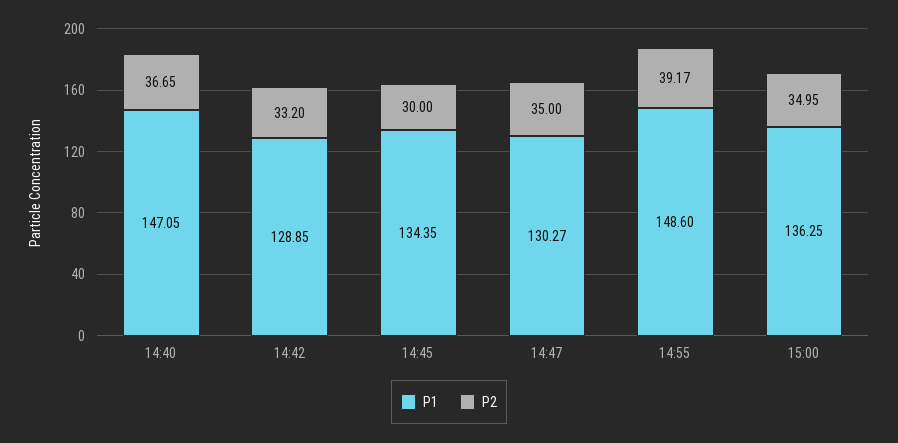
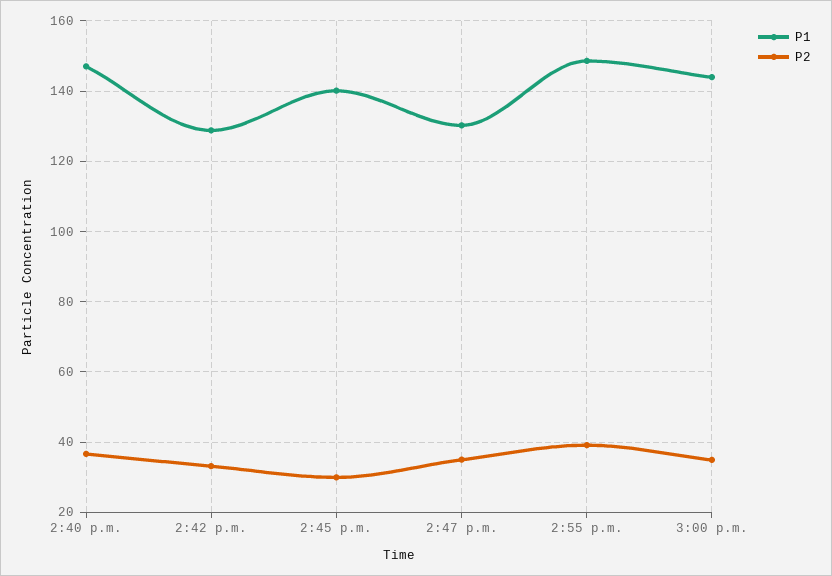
  {
    "P1": {
      "14:40": 147.05,
      "14:42": 128.85,
-     "14:45": 134.35,
+     "14:45": 140,
      "14:47": 130.27,
      "14:55": 148.6,
-     "15:00": 136.25
+     "15:00": 144
    },
    "P2": {
      "14:40": 36.65,
      "14:42": 33.2,
      "14:45": 30,
      "14:47": 35,
      "14:55": 39.17,
      "15:00": 34.95
    }
  }

